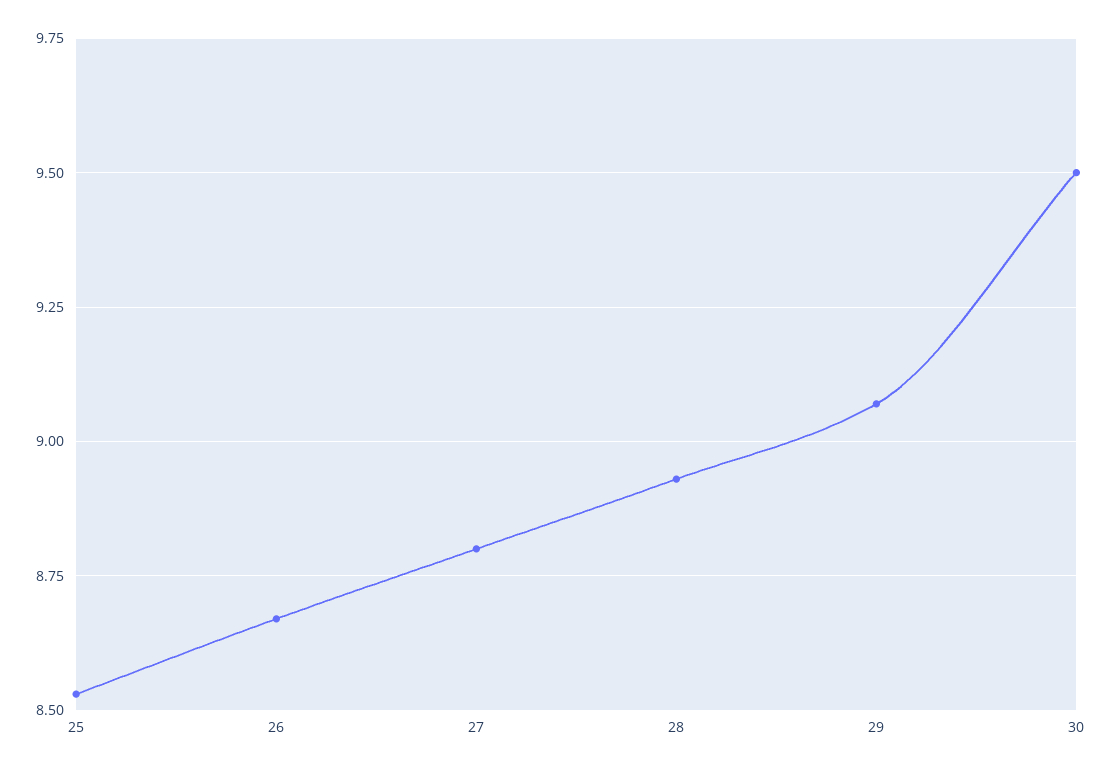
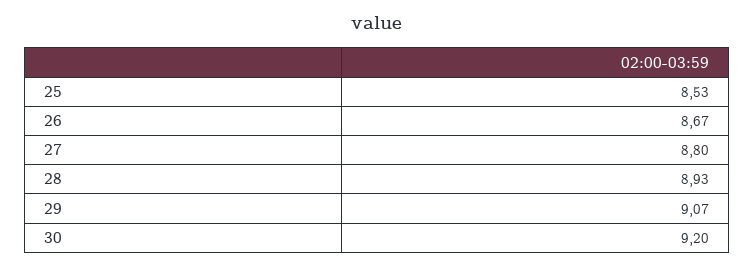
  {
    "25": 8.53,
    "26": 8.67,
    "27": 8.8,
    "28": 8.93,
    "29": 9.07,
-   "30": 9.5
+   "30": 9.2
  }

